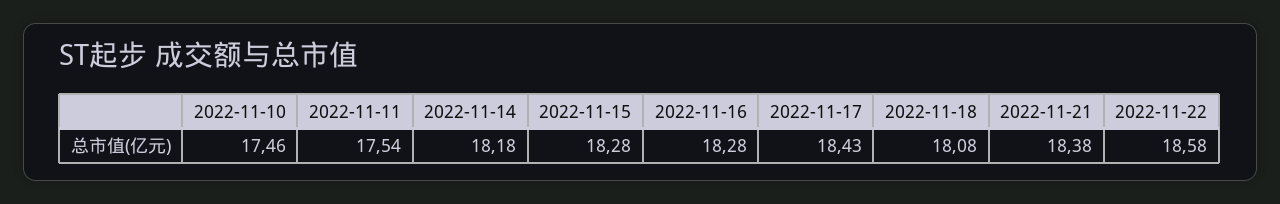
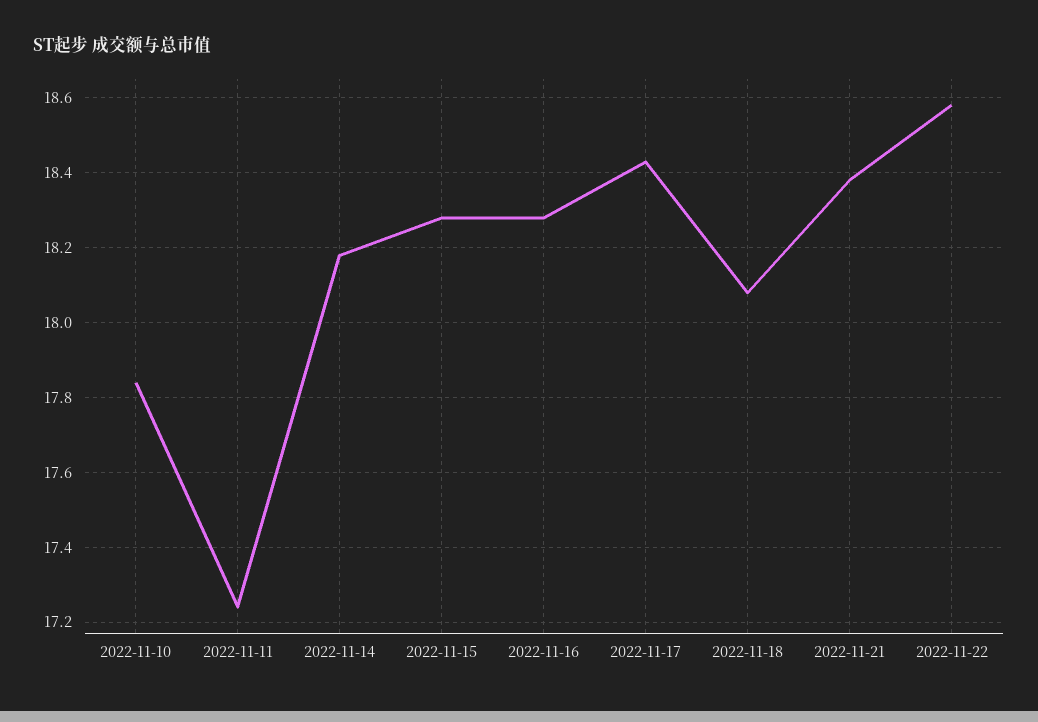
  {
-   "2022-11-10": 17.46,
+   "2022-11-10": 17.85,
-   "2022-11-11": 17.54,
+   "2022-11-11": 17.25,
    "2022-11-14": 18.18,
    "2022-11-15": 18.28,
    "2022-11-16": 18.28,
    "2022-11-17": 18.43,
    "2022-11-18": 18.08,
    "2022-11-21": 18.38,
    "2022-11-22": 18.58
  }

